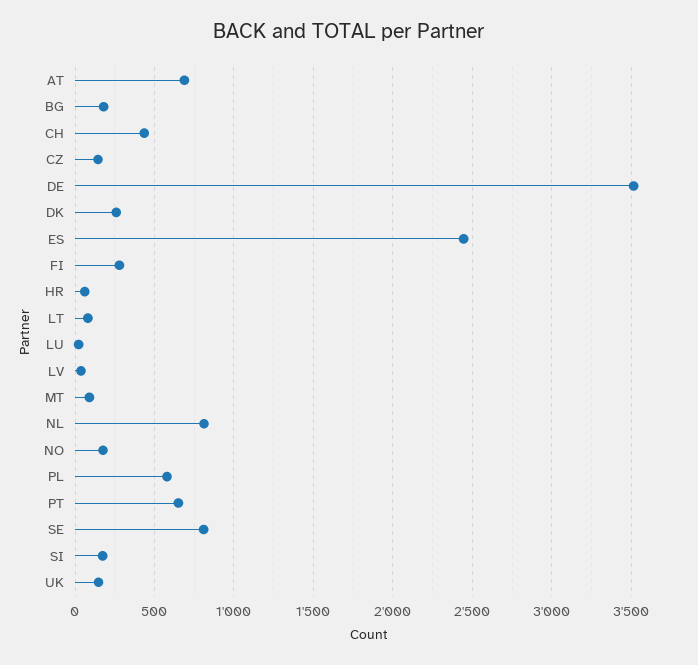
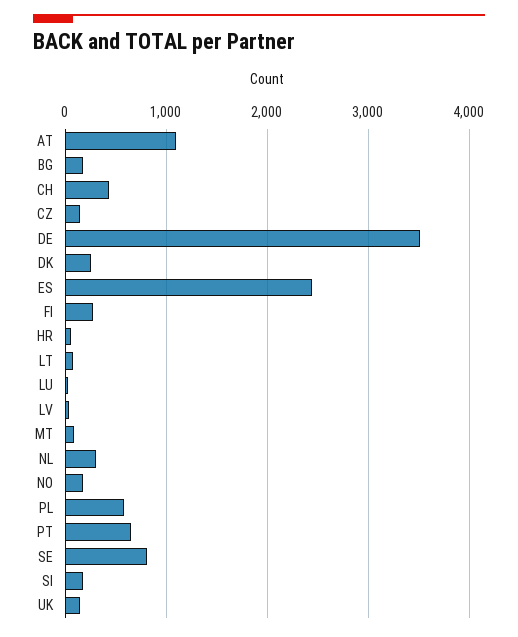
  {
-   "AT": 700,
+   "AT": 1100,
    "BG": 200,
    "CH": 450,
    "CZ": 150,
    "DE": 3500,
    "DK": 250,
    "ES": 2450,
    "FI": 300,
    "HR": 50,
    "LT": 100,
    "LU": 0,
    "LV": 50,
    "MT": 100,
-   "NL": 800,
+   "NL": 300,
    "NO": 200,
    "PL": 600,
    "PT": 650,
    "SE": 800,
    "SI": 150,
    "UK": 150
  }

